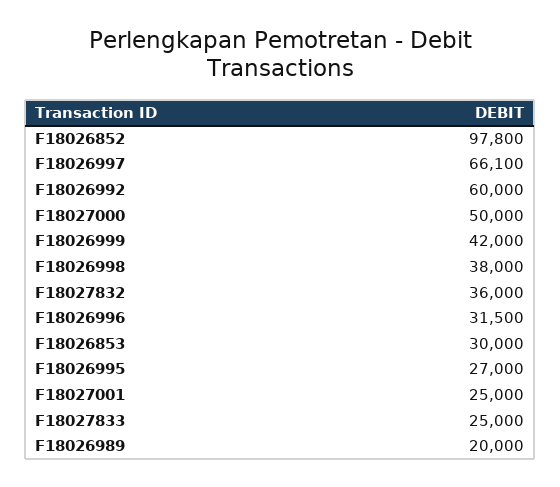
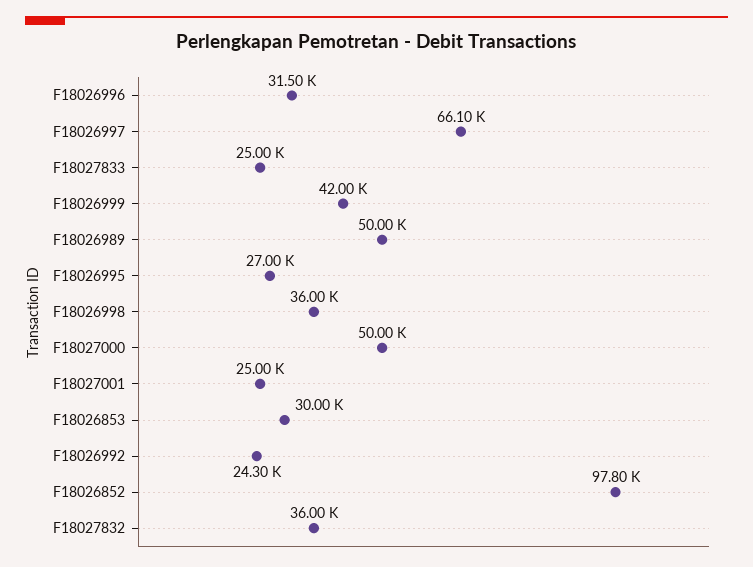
  {
    "F18026852": 97800,
    "F18026997": 66100,
-   "F18026992": 60000,
+   "F18026992": 24300,
    "F18027000": 50000,
    "F18026999": 42000,
-   "F18026998": 38000,
+   "F18026998": 36000,
    "F18027832": 36000,
    "F18026996": 31500,
    "F18026853": 30000,
    "F18026995": 27000,
    "F18027001": 25000,
    "F18027833": 25000,
-   "F18026989": 20000
+   "F18026989": 50000
  }

